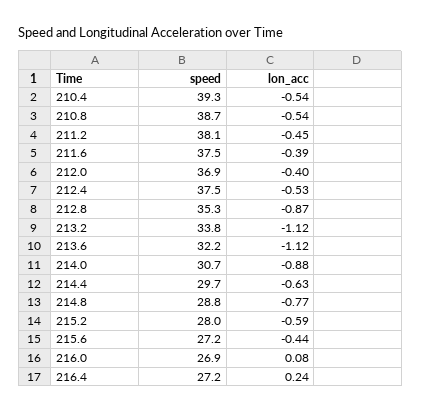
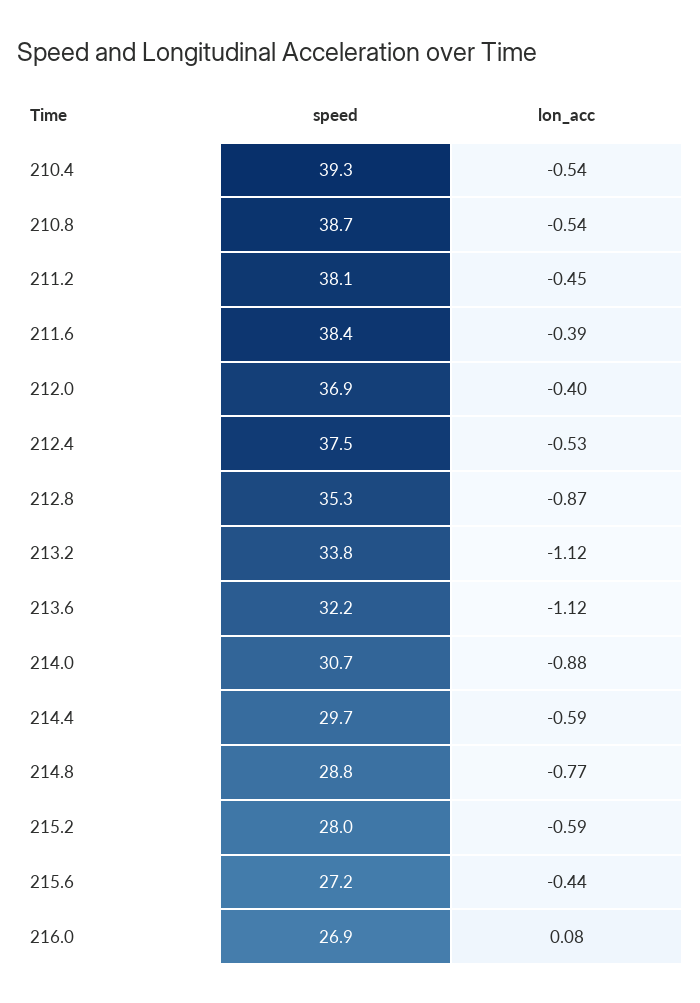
  {
    "speed": {
      "210.4": 39.3,
      "210.8": 38.7,
      "211.2": 38.1,
-     "211.6": 37.5,
+     "211.6": 38.4,
      "212.0": 36.9,
      "212.4": 37.5,
      "212.8": 35.3,
      "213.2": 33.8,
      "213.6": 32.2,
      "214.0": 30.7,
      "214.4": 29.7,
      "214.8": 28.8,
      "215.2": 28,
      "215.6": 27.2,
-     "216.0": 26.9,
+     "216.0": 26.9
-     "216.4": 27.2
    },
    "lon_acc": {
      "210.4": -0.54,
      "210.8": -0.54,
      "211.2": -0.45,
      "211.6": -0.39,
      "212.0": -0.4,
      "212.4": -0.53,
      "212.8": -0.87,
      "213.2": -1.12,
      "213.6": -1.12,
      "214.0": -0.88,
-     "214.4": -0.63,
+     "214.4": -0.59,
      "214.8": -0.77,
      "215.2": -0.59,
      "215.6": -0.44,
-     "216.0": 0.08,
+     "216.0": 0.08
-     "216.4": 0.24
    }
  }

